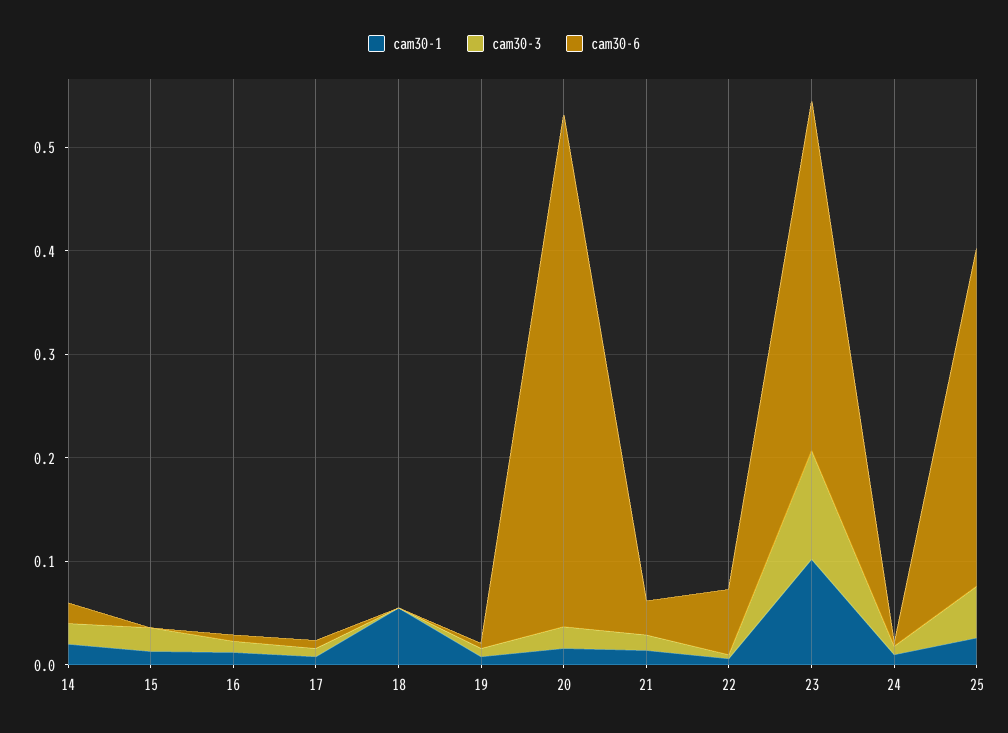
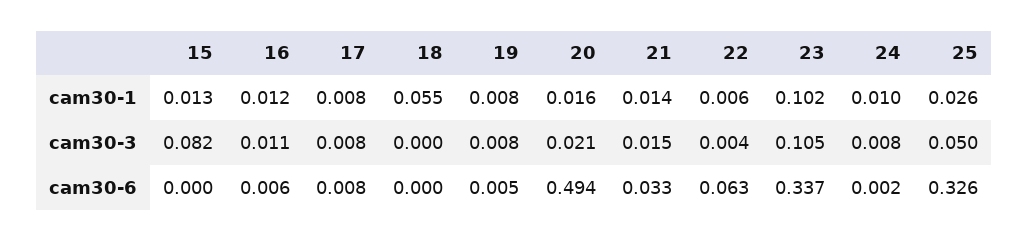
  {
    "cam30-1": {
-     "14": 0.02,
      "15": 0.013,
      "16": 0.012,
      "17": 0.008,
      "18": 0.055,
      "19": 0.008,
      "20": 0.016,
      "21": 0.014,
      "22": 0.006,
      "23": 0.102,
      "24": 0.01,
      "25": 0.026
    },
    "cam30-3": {
-     "14": 0.02,
-     "15": 0.02,
+     "15": 0.082,
      "16": 0.011,
      "17": 0.008,
      "18": 0,
      "19": 0.008,
      "20": 0.021,
      "21": 0.015,
      "22": 0.004,
      "23": 0.105,
      "24": 0.008,
      "25": 0.05
    },
    "cam30-6": {
-     "14": 0.02,
      "15": 0,
      "16": 0.006,
      "17": 0.008,
      "18": 0,
      "19": 0.005,
      "20": 0.494,
      "21": 0.033,
      "22": 0.063,
      "23": 0.337,
      "24": 0.002,
      "25": 0.326
    }
  }

